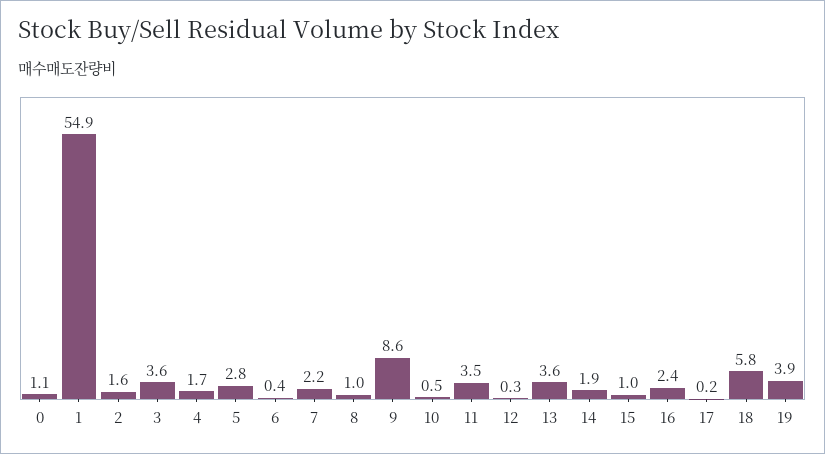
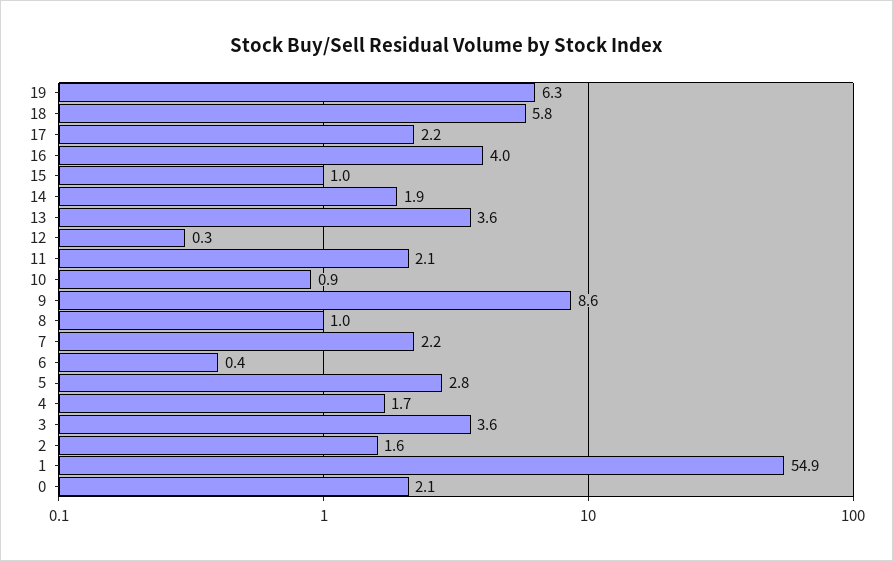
  {
-   "0": 1.1,
+   "0": 2.1,
    "1": 54.9,
    "2": 1.6,
    "3": 3.6,
    "4": 1.7,
    "5": 2.8,
    "6": 0.4,
    "7": 2.2,
    "8": 1,
    "9": 8.6,
-   "10": 0.5,
+   "10": 0.9,
-   "11": 3.5,
+   "11": 2.1,
    "12": 0.3,
    "13": 3.6,
    "14": 1.9,
    "15": 1,
-   "16": 2.4,
+   "16": 4,
-   "17": 0.2,
+   "17": 2.2,
    "18": 5.8,
-   "19": 3.9
+   "19": 6.3
  }

